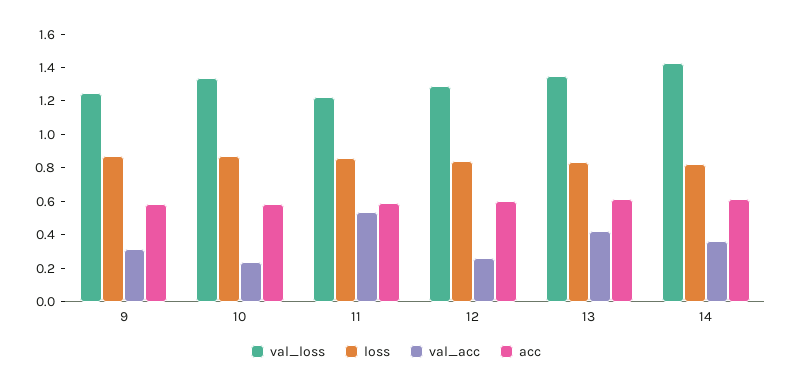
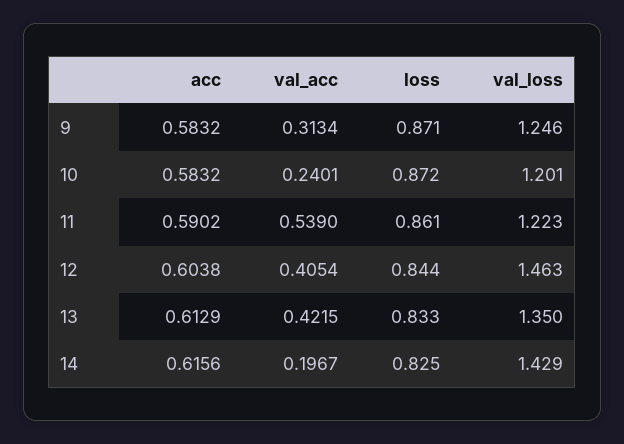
  {
    "val_loss": {
      "9": 1.246,
-     "10": 1.35,
+     "10": 1.201,
      "11": 1.223,
-     "12": 1.3,
+     "12": 1.463,
      "13": 1.35,
      "14": 1.429
    },
    "loss": {
      "9": 0.871,
      "10": 0.872,
      "11": 0.861,
      "12": 0.844,
      "13": 0.833,
      "14": 0.825
    },
    "val_acc": {
      "9": 0.3134,
      "10": 0.2401,
      "11": 0.539,
-     "12": 0.25,
+     "12": 0.4054,
      "13": 0.4215,
-     "14": 0.35
+     "14": 0.1967
    },
    "acc": {
      "9": 0.5832,
      "10": 0.5832,
      "11": 0.5902,
      "12": 0.6038,
      "13": 0.6129,
      "14": 0.6156
    }
  }

